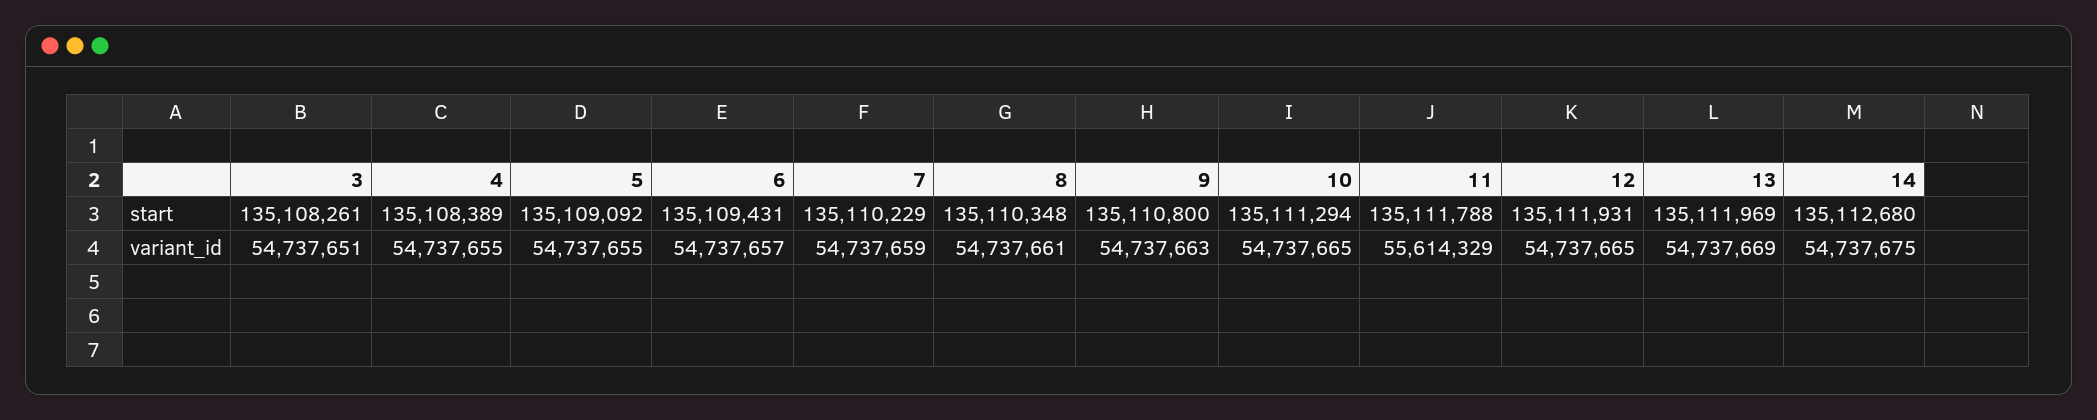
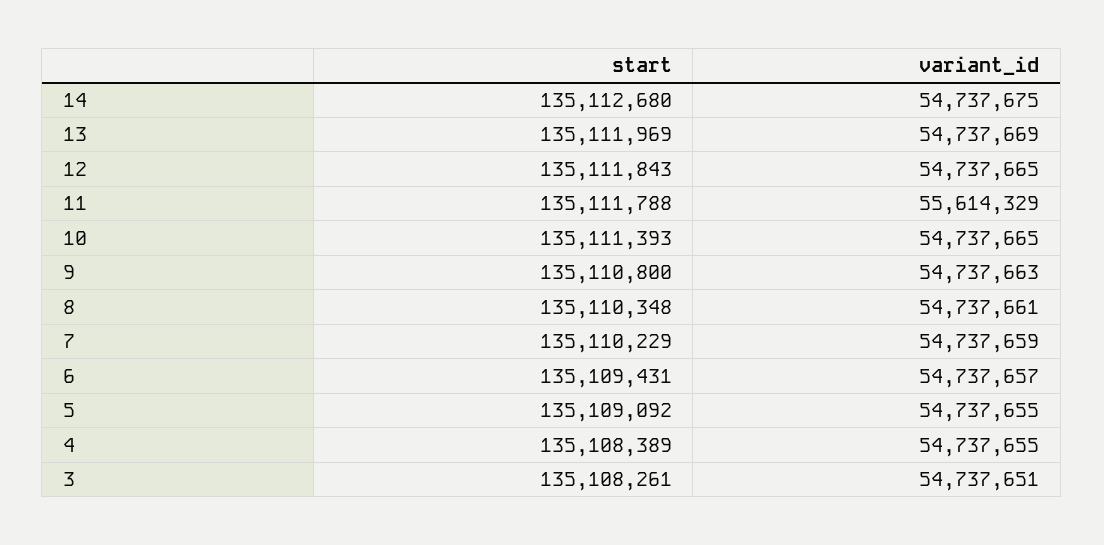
  {
    "3": {
      "start": 135108261,
      "variant_id": 54737651
    },
    "4": {
      "start": 135108389,
      "variant_id": 54737655
    },
    "5": {
      "start": 135109092,
      "variant_id": 54737655
    },
    "6": {
      "start": 135109431,
      "variant_id": 54737657
    },
    "7": {
      "start": 135110229,
      "variant_id": 54737659
    },
    "8": {
      "start": 135110348,
      "variant_id": 54737661
    },
    "9": {
      "start": 135110800,
      "variant_id": 54737663
    },
    "10": {
-     "start": 135111294,
+     "start": 135111393,
      "variant_id": 54737665
    },
    "11": {
      "start": 135111788,
      "variant_id": 55614329
    },
    "12": {
-     "start": 135111931,
+     "start": 135111843,
      "variant_id": 54737665
    },
    "13": {
      "start": 135111969,
      "variant_id": 54737669
    },
    "14": {
      "start": 135112680,
      "variant_id": 54737675
    }
  }

